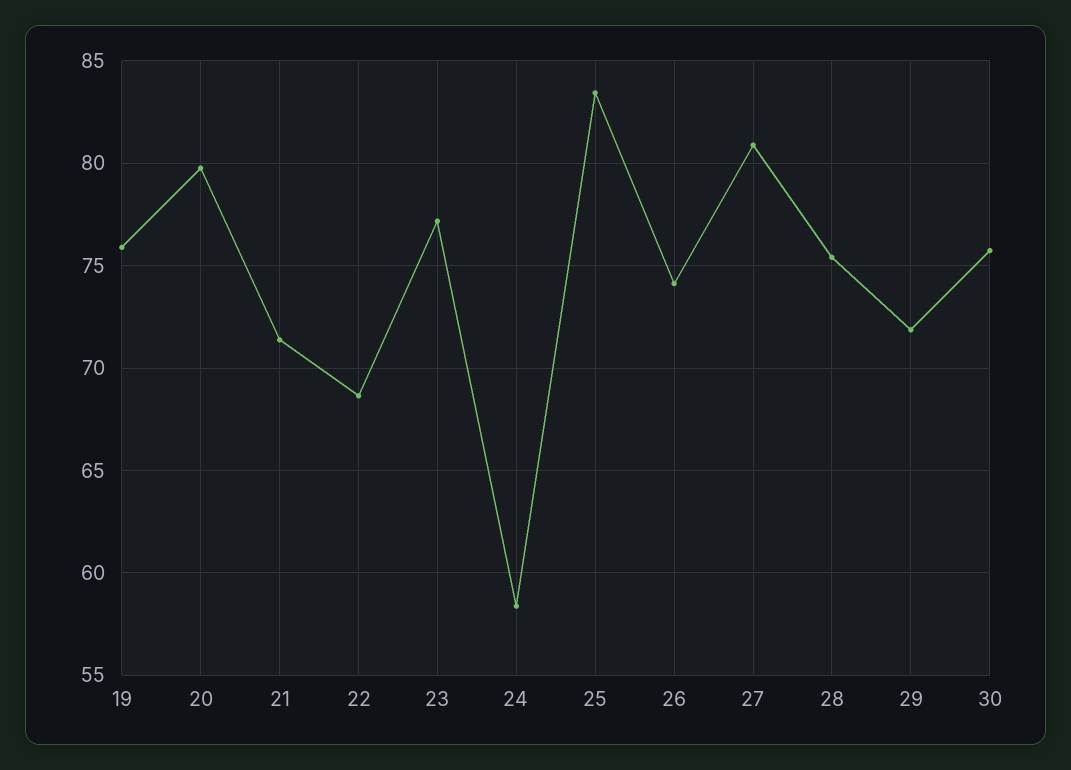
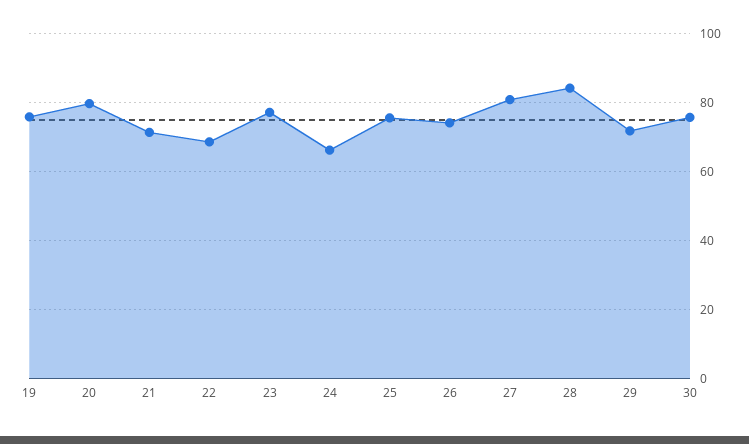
  {
    "19": 76,
    "20": 80,
    "21": 71.5,
    "22": 68.5,
    "23": 77,
-   "24": 58.5,
+   "24": 66,
-   "25": 83.5,
+   "25": 76,
    "26": 74,
    "27": 81,
-   "28": 75.5,
+   "28": 84,
    "29": 72,
    "30": 75.5
  }

